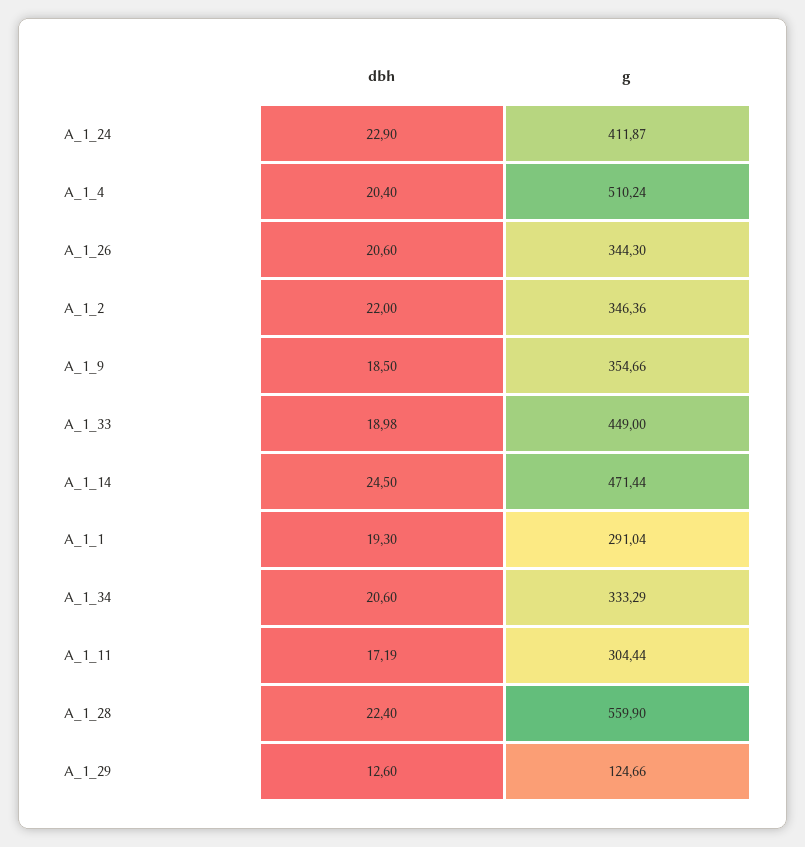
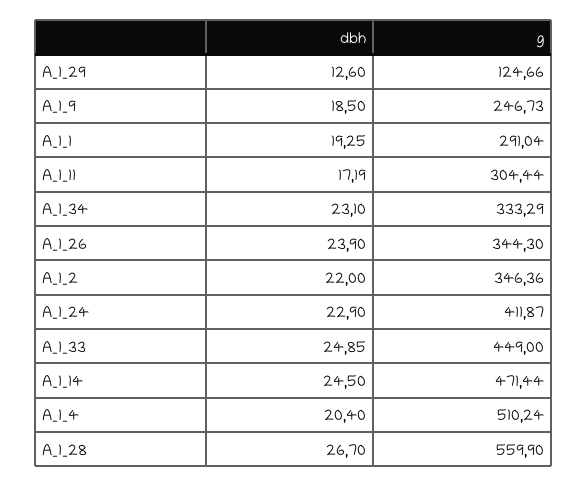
  {
    "dbh": {
      "A_1_24": 22.9,
      "A_1_4": 20.4,
-     "A_1_26": 20.6,
+     "A_1_26": 23.9,
      "A_1_2": 22,
      "A_1_9": 18.5,
-     "A_1_33": 18.98,
+     "A_1_33": 24.85,
      "A_1_14": 24.5,
-     "A_1_1": 19.3,
+     "A_1_1": 19.25,
-     "A_1_34": 20.6,
+     "A_1_34": 23.1,
      "A_1_11": 17.19,
-     "A_1_28": 22.4,
+     "A_1_28": 26.7,
      "A_1_29": 12.6
    },
    "g": {
      "A_1_24": 411.87,
      "A_1_4": 510.24,
      "A_1_26": 344.3,
      "A_1_2": 346.36,
-     "A_1_9": 354.66,
+     "A_1_9": 246.73,
      "A_1_33": 449,
      "A_1_14": 471.44,
      "A_1_1": 291.04,
      "A_1_34": 333.29,
      "A_1_11": 304.44,
      "A_1_28": 559.9,
      "A_1_29": 124.66
    }
  }

